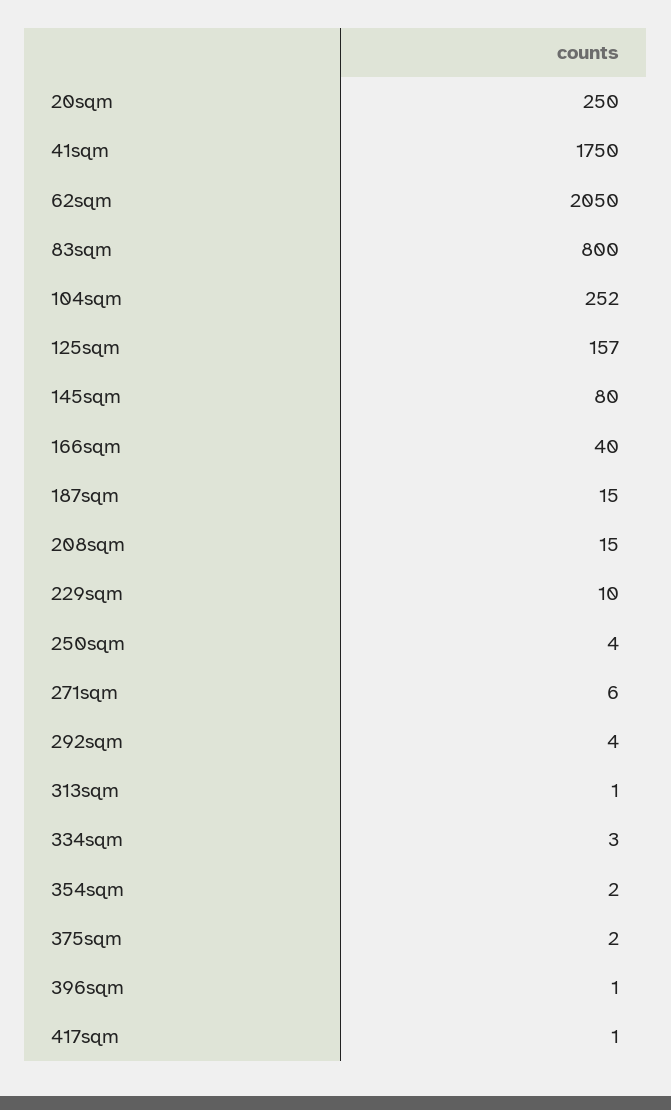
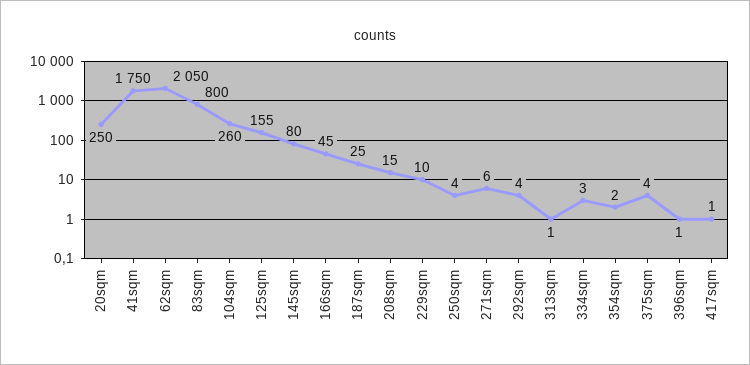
  {
    "20sqm": 250,
    "41sqm": 1750,
    "62sqm": 2050,
    "83sqm": 800,
-   "104sqm": 252,
+   "104sqm": 260,
-   "125sqm": 157,
+   "125sqm": 155,
    "145sqm": 80,
-   "166sqm": 40,
+   "166sqm": 45,
-   "187sqm": 15,
+   "187sqm": 25,
    "208sqm": 15,
    "229sqm": 10,
    "250sqm": 4,
    "271sqm": 6,
    "292sqm": 4,
    "313sqm": 1,
    "334sqm": 3,
    "354sqm": 2,
-   "375sqm": 2,
+   "375sqm": 4,
    "396sqm": 1,
    "417sqm": 1
  }

